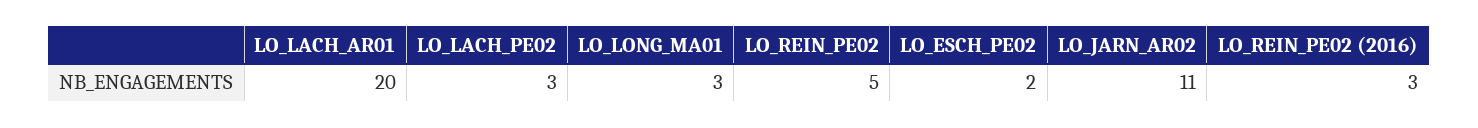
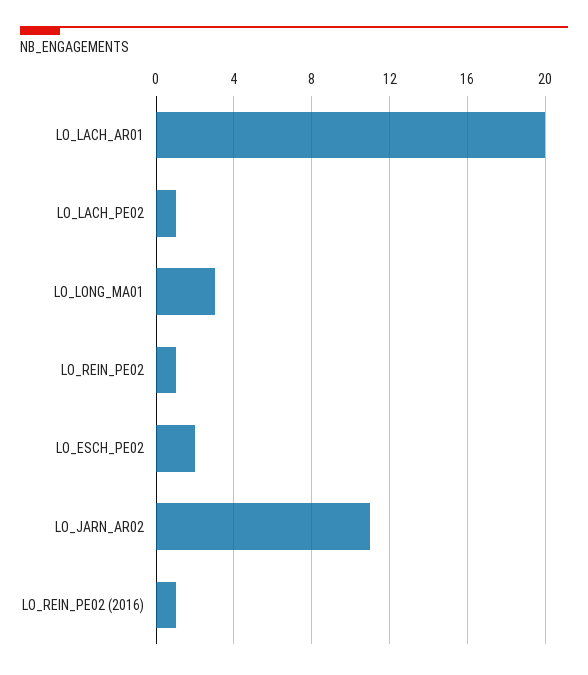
  {
    "LO_LACH_AR01": 20,
-   "LO_LACH_PE02": 3,
+   "LO_LACH_PE02": 1,
    "LO_LONG_MA01": 3,
-   "LO_REIN_PE02": 5,
+   "LO_REIN_PE02": 1,
    "LO_ESCH_PE02": 2,
    "LO_JARN_AR02": 11,
-   "LO_REIN_PE02 (2016)": 3
+   "LO_REIN_PE02 (2016)": 1
  }

